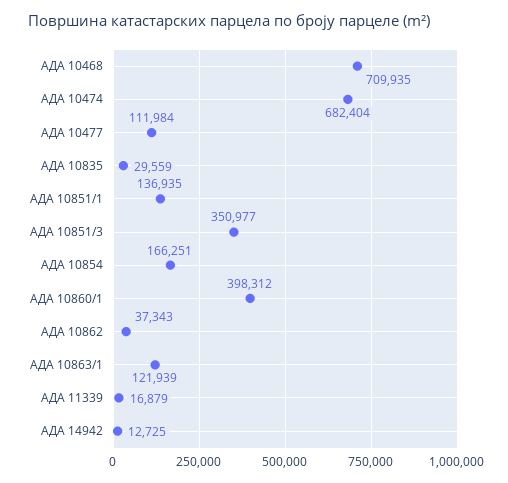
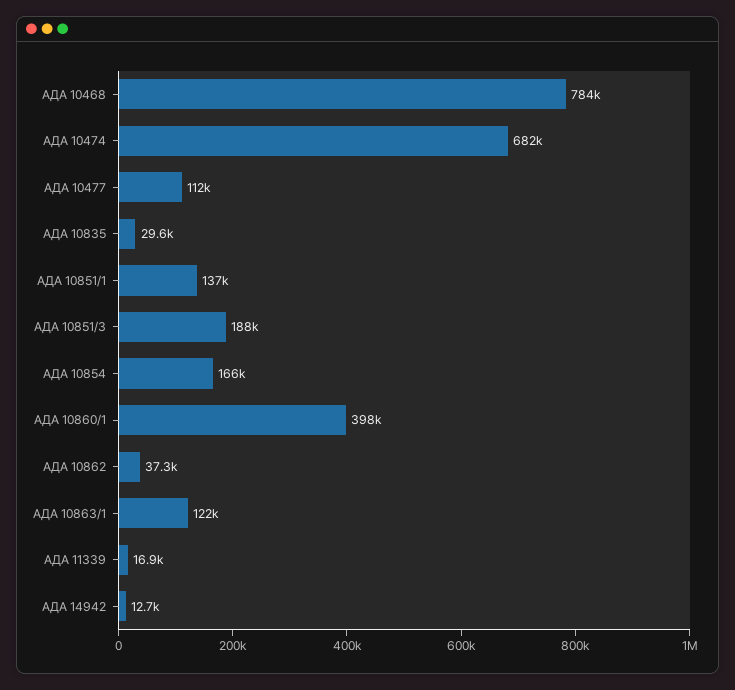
  {
-   "АДА 10468": 709935,
+   "АДА 10468": 784000,
    "АДА 10474": 682404,
    "АДА 10477": 111984,
    "АДА 10835": 29559,
    "АДА 10851/1": 136935,
-   "АДА 10851/3": 350977,
+   "АДА 10851/3": 188000,
    "АДА 10854": 166251,
    "АДА 10860/1": 398312,
    "АДА 10862": 37343,
    "АДА 10863/1": 121939,
    "АДА 11339": 16879,
    "АДА 14942": 12725
  }

